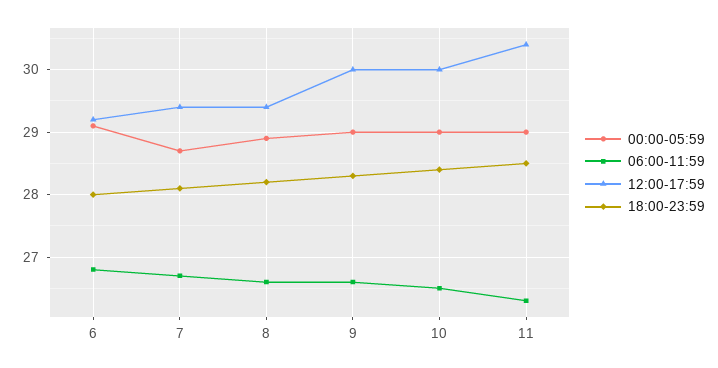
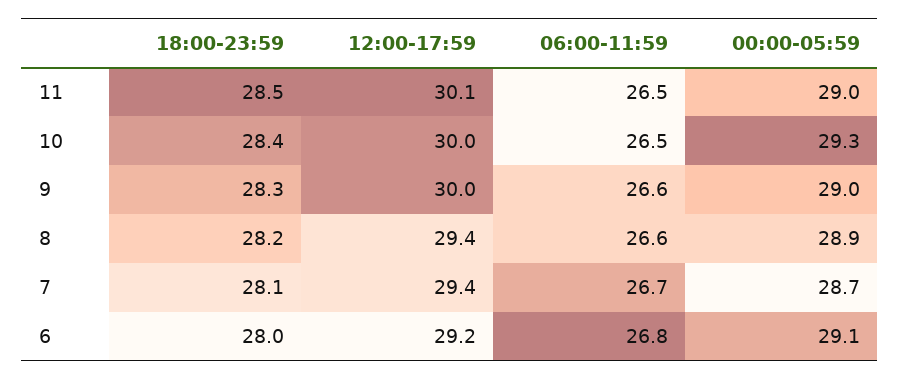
  {
    "00:00-05:59": {
      "6": 29.1,
      "7": 28.7,
      "8": 28.9,
      "9": 29,
-     "10": 29,
+     "10": 29.3,
      "11": 29
    },
    "06:00-11:59": {
      "6": 26.8,
      "7": 26.7,
      "8": 26.6,
      "9": 26.6,
      "10": 26.5,
-     "11": 26.3
+     "11": 26.5
    },
    "12:00-17:59": {
      "6": 29.2,
      "7": 29.4,
      "8": 29.4,
      "9": 30,
      "10": 30,
-     "11": 30.4
+     "11": 30.1
    },
    "18:00-23:59": {
      "6": 28,
      "7": 28.1,
      "8": 28.2,
      "9": 28.3,
      "10": 28.4,
      "11": 28.5
    }
  }

